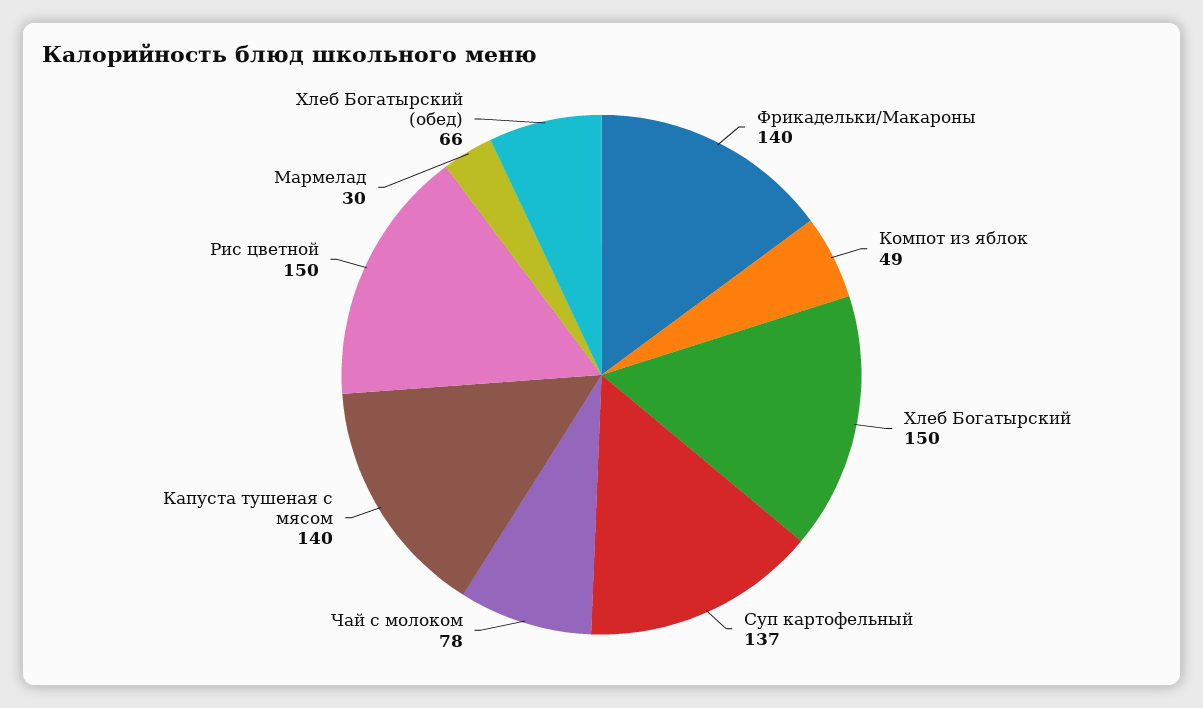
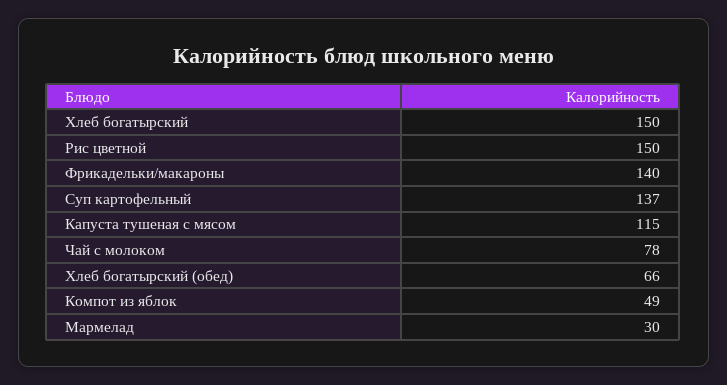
  {
    "Фрикадельки/Макароны": 140,
    "Компот из яблок": 49,
    "Хлеб Богатырский": 150,
    "Суп картофельный": 137,
    "Чай с молоком": 78,
-   "Капуста тушеная с мясом": 140,
+   "Капуста тушеная с мясом": 115,
    "Рис цветной": 150,
    "Мармелад": 30,
    "Хлеб Богатырский (обед)": 66
  }

